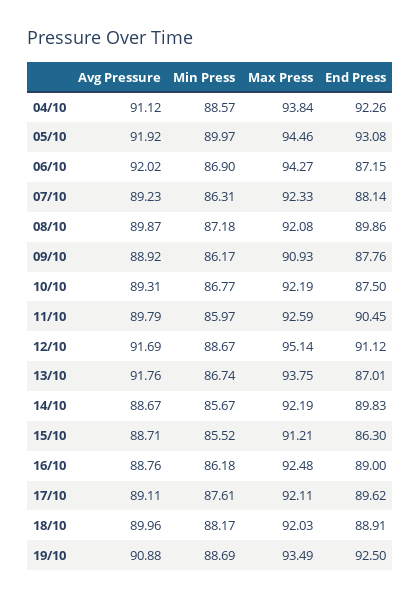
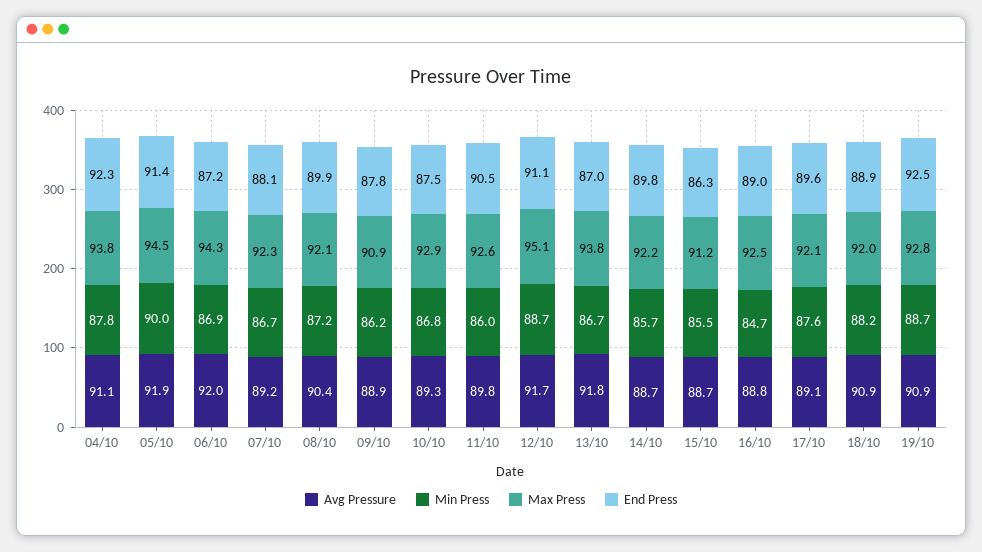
  {
    "Avg Pressure": {
      "04/10": 91.12,
      "05/10": 91.92,
      "06/10": 92.02,
      "07/10": 89.23,
-     "08/10": 89.87,
+     "08/10": 90.4,
      "09/10": 88.92,
      "10/10": 89.31,
      "11/10": 89.79,
      "12/10": 91.69,
      "13/10": 91.76,
      "14/10": 88.67,
      "15/10": 88.71,
      "16/10": 88.76,
      "17/10": 89.11,
-     "18/10": 89.96,
+     "18/10": 90.9,
      "19/10": 90.88
    },
    "Min Press": {
-     "04/10": 88.57,
+     "04/10": 87.8,
      "05/10": 89.97,
      "06/10": 86.9,
-     "07/10": 86.31,
+     "07/10": 86.7,
      "08/10": 87.18,
      "09/10": 86.17,
      "10/10": 86.77,
      "11/10": 85.97,
      "12/10": 88.67,
      "13/10": 86.74,
      "14/10": 85.67,
      "15/10": 85.52,
-     "16/10": 86.18,
+     "16/10": 84.7,
      "17/10": 87.61,
      "18/10": 88.17,
      "19/10": 88.69
    },
    "Max Press": {
      "04/10": 93.84,
      "05/10": 94.46,
      "06/10": 94.27,
      "07/10": 92.33,
      "08/10": 92.08,
      "09/10": 90.93,
-     "10/10": 92.19,
+     "10/10": 92.9,
      "11/10": 92.59,
      "12/10": 95.14,
      "13/10": 93.75,
      "14/10": 92.19,
      "15/10": 91.21,
      "16/10": 92.48,
      "17/10": 92.11,
      "18/10": 92.03,
-     "19/10": 93.49
+     "19/10": 92.8
    },
    "End Press": {
      "04/10": 92.26,
-     "05/10": 93.08,
+     "05/10": 91.4,
      "06/10": 87.15,
      "07/10": 88.14,
      "08/10": 89.86,
      "09/10": 87.76,
      "10/10": 87.5,
      "11/10": 90.45,
      "12/10": 91.12,
      "13/10": 87.01,
      "14/10": 89.83,
      "15/10": 86.3,
      "16/10": 89,
      "17/10": 89.62,
      "18/10": 88.91,
      "19/10": 92.5
    }
  }

